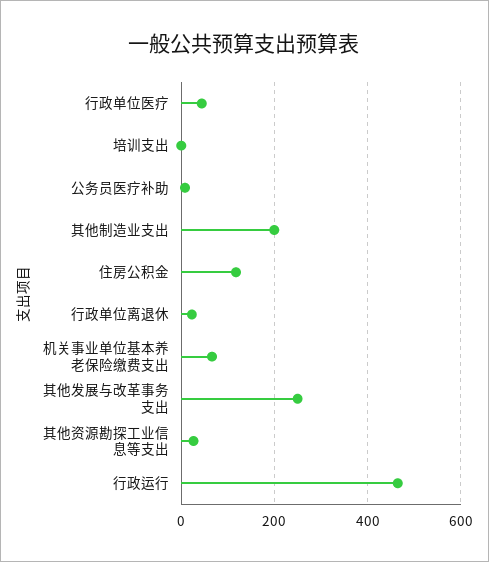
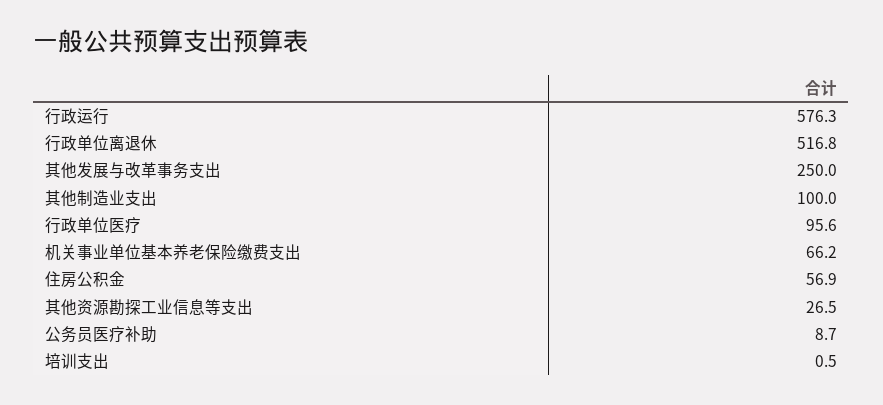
  {
-   "行政单位医疗": 40,
+   "行政单位医疗": 95.6,
    "培训支出": 0.5,
    "公务员医疗补助": 8.7,
-   "其他制造业支出": 200,
+   "其他制造业支出": 100,
-   "住房公积金": 120,
+   "住房公积金": 56.9,
-   "行政单位离退休": 20,
+   "行政单位离退休": 516.8,
    "机关事业单位基本养老保险缴费支出": 66.2,
    "其他发展与改革事务支出": 250,
    "其他资源勘探工业信息等支出": 26.5,
-   "行政运行": 460
+   "行政运行": 576.3
  }

